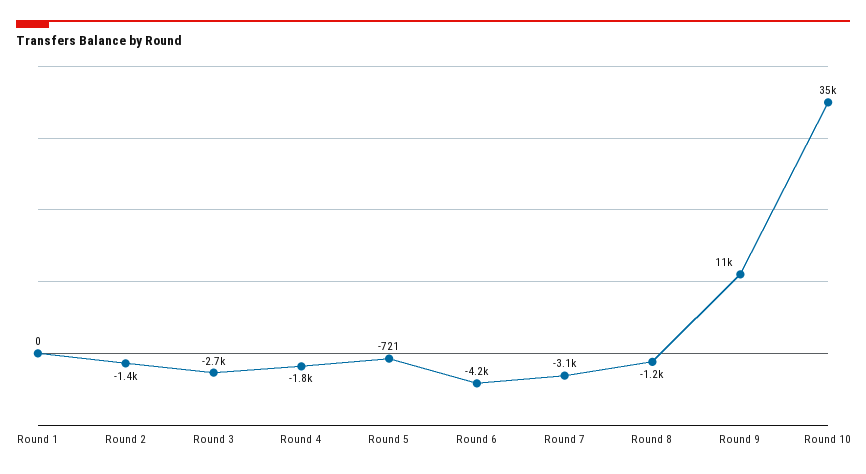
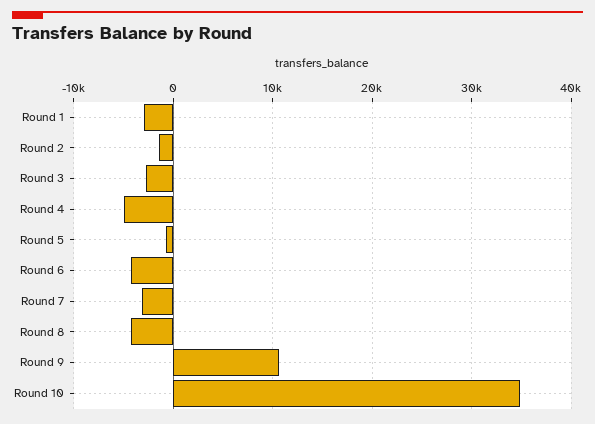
  {
-   "Round 1": 0,
+   "Round 1": -3000,
    "Round 2": -1400,
    "Round 3": -2700,
-   "Round 4": -1800,
+   "Round 4": -5000,
    "Round 5": -721,
    "Round 6": -4200,
    "Round 7": -3100,
-   "Round 8": -1200,
+   "Round 8": -4000,
    "Round 9": 11000,
    "Round 10": 35000
  }

